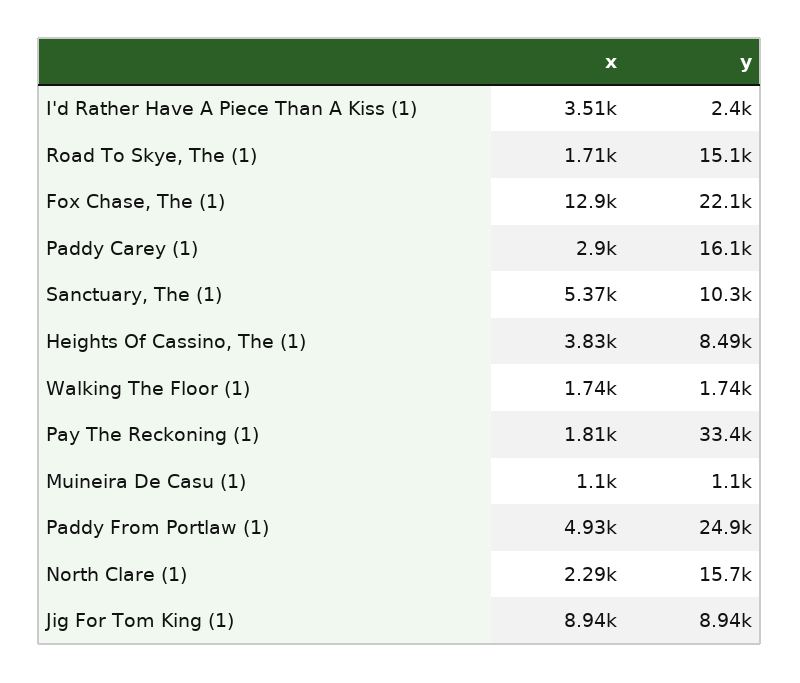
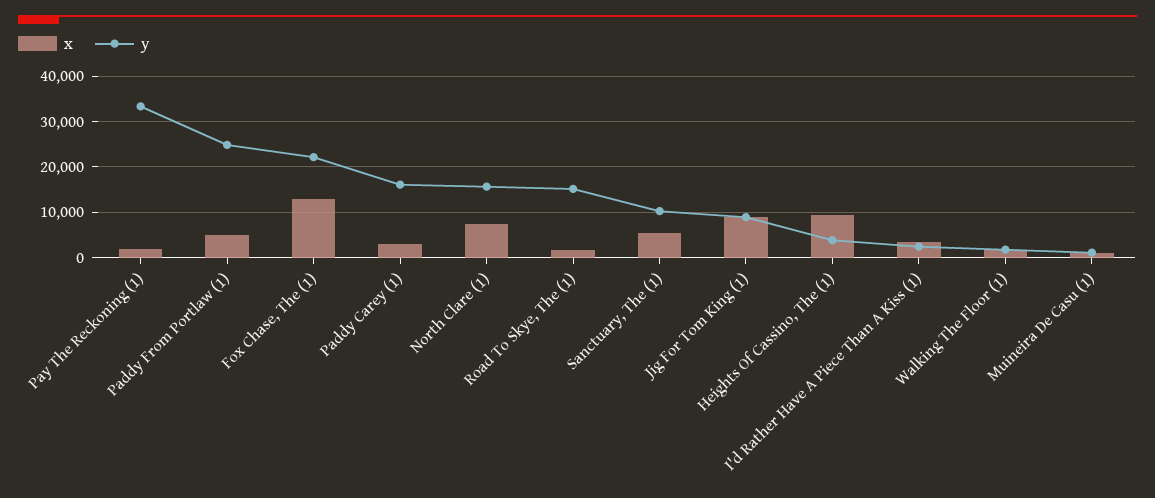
  {
    "x": {
      "I'd Rather Have A Piece Than A Kiss (1)": 3510,
      "Road To Skye, The (1)": 1710,
      "Fox Chase, The (1)": 12900,
      "Paddy Carey (1)": 2900,
      "Sanctuary, The (1)": 5370,
-     "Heights Of Cassino, The (1)": 3830,
+     "Heights Of Cassino, The (1)": 10000,
      "Walking The Floor (1)": 1740,
      "Pay The Reckoning (1)": 1810,
      "Muineira De Casu (1)": 1100,
      "Paddy From Portlaw (1)": 4930,
-     "North Clare (1)": 2290,
+     "North Clare (1)": 8000,
      "Jig For Tom King (1)": 8940
    },
    "y": {
      "I'd Rather Have A Piece Than A Kiss (1)": 2400,
      "Road To Skye, The (1)": 15100,
      "Fox Chase, The (1)": 22100,
      "Paddy Carey (1)": 16100,
      "Sanctuary, The (1)": 10300,
-     "Heights Of Cassino, The (1)": 8490,
+     "Heights Of Cassino, The (1)": 4000,
      "Walking The Floor (1)": 1740,
      "Pay The Reckoning (1)": 33400,
      "Muineira De Casu (1)": 1100,
      "Paddy From Portlaw (1)": 24900,
      "North Clare (1)": 15700,
      "Jig For Tom King (1)": 8940
    }
  }

